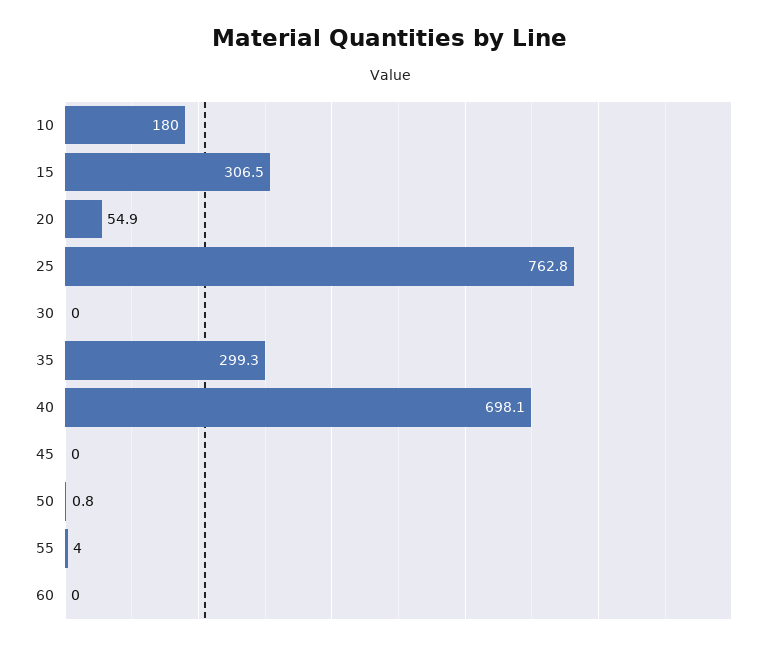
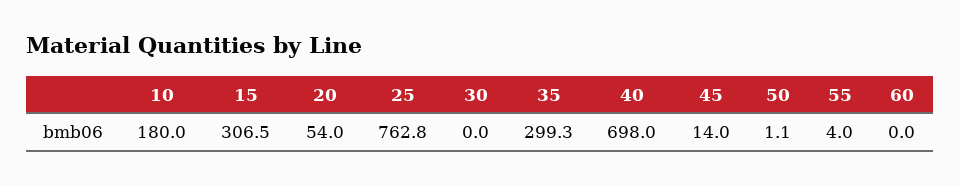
  {
    "10": 180,
    "15": 306.5,
-   "20": 54.9,
+   "20": 54,
    "25": 762.8,
    "30": 0,
    "35": 299.3,
-   "40": 698.1,
+   "40": 698,
-   "45": 0,
+   "45": 14,
-   "50": 0.8,
+   "50": 1.1,
    "55": 4,
    "60": 0
  }

